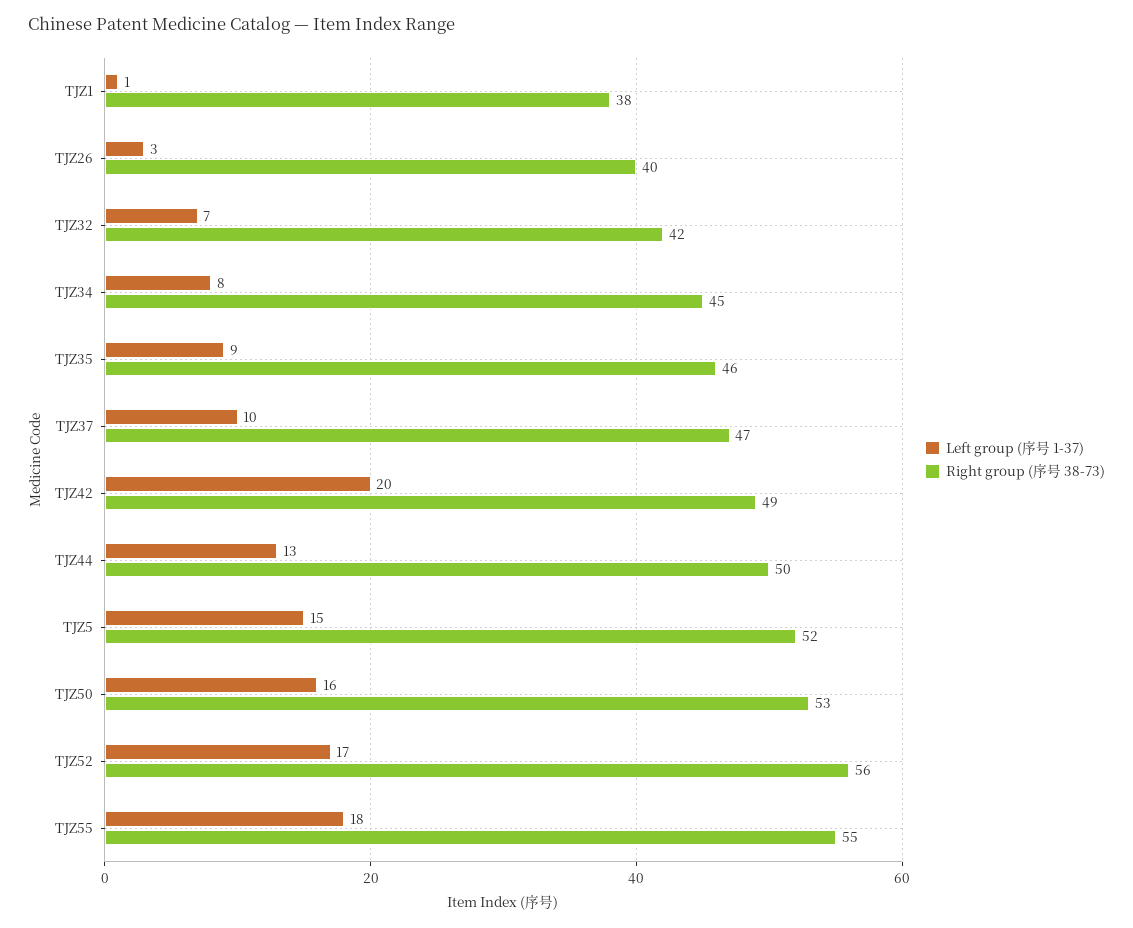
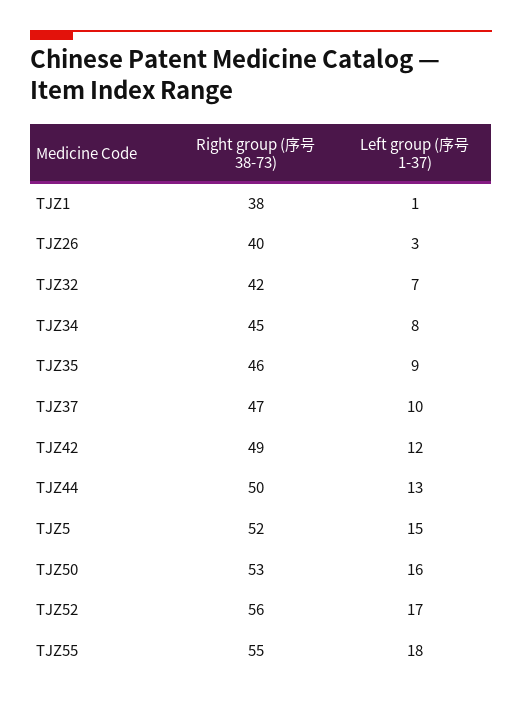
  {
    "Left group (序号 1-37)": {
      "TJZ1": 1,
      "TJZ26": 3,
      "TJZ32": 7,
      "TJZ34": 8,
      "TJZ35": 9,
      "TJZ37": 10,
-     "TJZ42": 20,
+     "TJZ42": 12,
      "TJZ44": 13,
      "TJZ5": 15,
      "TJZ50": 16,
      "TJZ52": 17,
      "TJZ55": 18
    },
    "Right group (序号 38-73)": {
      "TJZ1": 38,
      "TJZ26": 40,
      "TJZ32": 42,
      "TJZ34": 45,
      "TJZ35": 46,
      "TJZ37": 47,
      "TJZ42": 49,
      "TJZ44": 50,
      "TJZ5": 52,
      "TJZ50": 53,
      "TJZ52": 56,
      "TJZ55": 55
    }
  }

